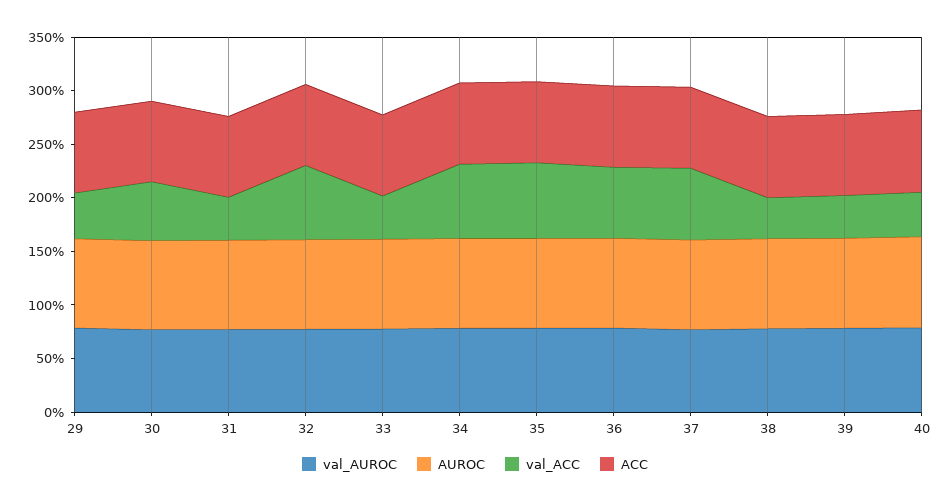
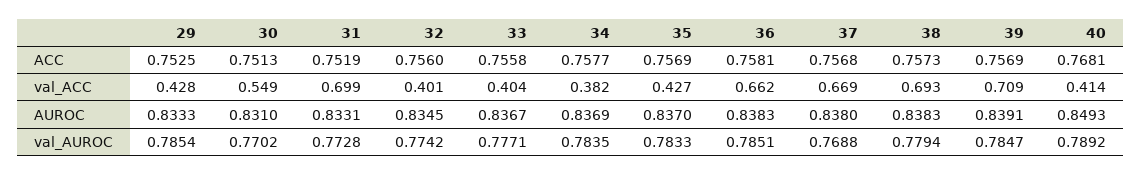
  {
    "val_AUROC": {
      "29": 0.7854,
      "30": 0.7702,
      "31": 0.7728,
      "32": 0.7742,
      "33": 0.7771,
      "34": 0.7835,
      "35": 0.7833,
      "36": 0.7851,
      "37": 0.7688,
      "38": 0.7794,
      "39": 0.7847,
      "40": 0.7892
    },
    "AUROC": {
      "29": 0.8333,
      "30": 0.831,
      "31": 0.8331,
      "32": 0.8345,
      "33": 0.8367,
      "34": 0.8369,
      "35": 0.837,
      "36": 0.8383,
      "37": 0.838,
      "38": 0.8383,
      "39": 0.8391,
      "40": 0.8493
    },
    "val_ACC": {
      "29": 0.428,
      "30": 0.549,
-     "31": 0.4,
+     "31": 0.699,
-     "32": 0.7,
+     "32": 0.401,
      "33": 0.404,
-     "34": 0.7,
+     "34": 0.382,
-     "35": 0.7,
+     "35": 0.427,
      "36": 0.662,
      "37": 0.669,
-     "38": 0.4,
+     "38": 0.693,
-     "39": 0.4,
+     "39": 0.709,
      "40": 0.414
    },
    "ACC": {
      "29": 0.7525,
      "30": 0.7513,
      "31": 0.7519,
      "32": 0.756,
      "33": 0.7558,
      "34": 0.7577,
      "35": 0.7569,
      "36": 0.7581,
      "37": 0.7568,
      "38": 0.7573,
      "39": 0.7569,
      "40": 0.7681
    }
  }

